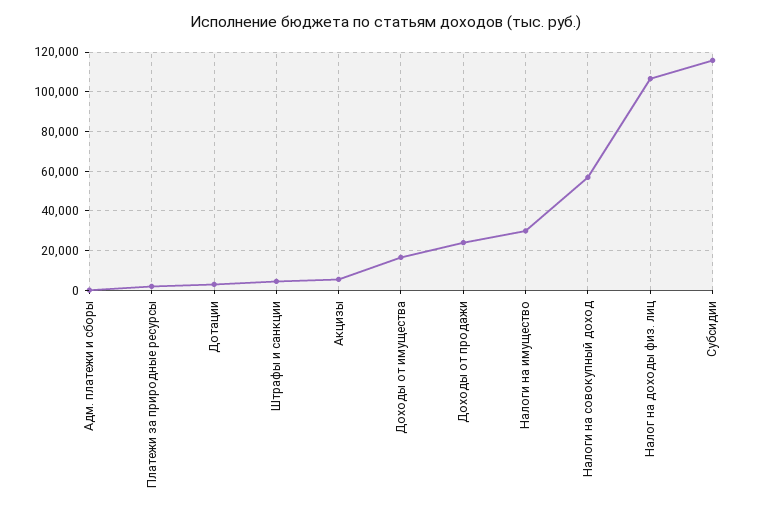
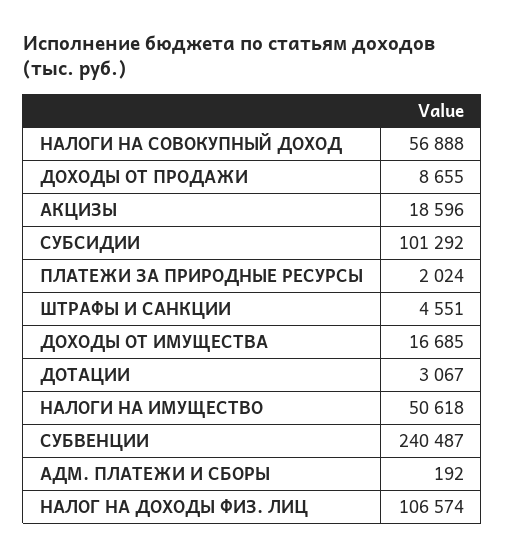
  {
    "Адм. платежи и сборы": 192,
    "Платежи за природные ресурсы": 2024,
    "Дотации": 3067,
    "Штрафы и санкции": 4551,
-   "Акцизы": 5000,
+   "Акцизы": 18596,
    "Доходы от имущества": 16685,
-   "Доходы от продажи": 25000,
+   "Доходы от продажи": 8655,
-   "Налоги на имущество": 30000,
+   "Налоги на имущество": 50618,
    "Налоги на совокупный доход": 56888,
    "Налог на доходы физ. лиц": 106574,
-   "Субсидии": 115000
+   "Субсидии": 101292,
+   "СУБВЕНЦИИ": 240487
  }

